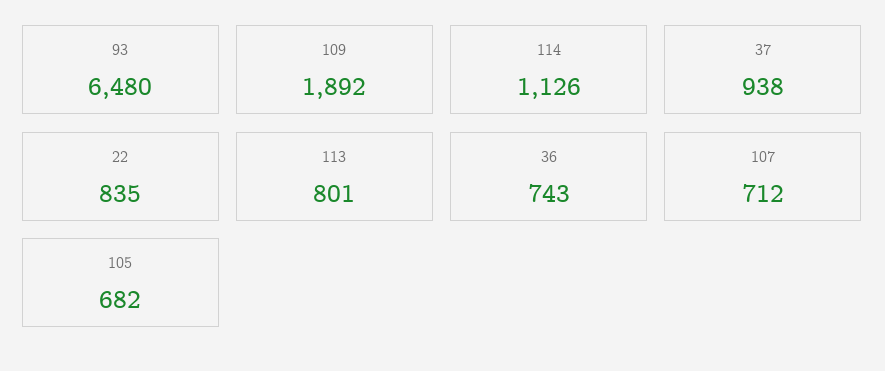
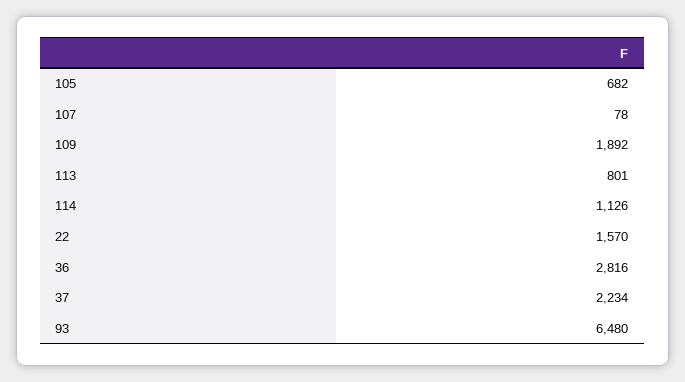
  {
    "93": 6480,
    "109": 1892,
    "114": 1126,
-   "37": 938,
+   "37": 2234,
-   "22": 835,
+   "22": 1570,
    "113": 801,
-   "36": 743,
+   "36": 2816,
-   "107": 712,
+   "107": 78,
    "105": 682
  }

